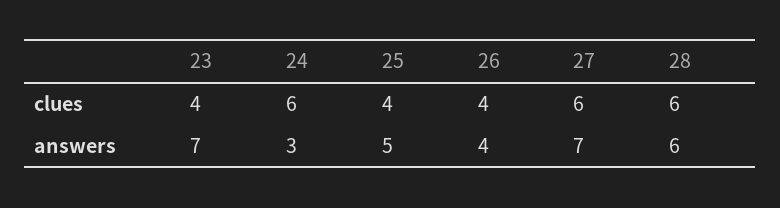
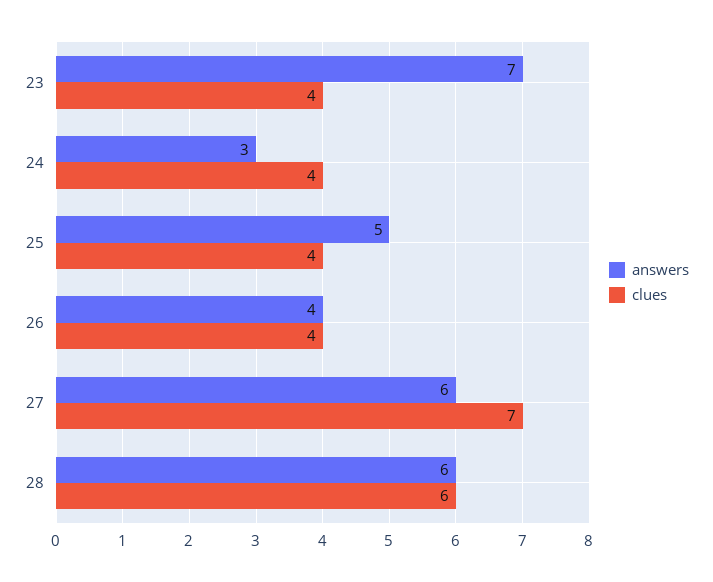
  {
    "clues": {
      "23": 4,
-     "24": 6,
+     "24": 4,
      "25": 4,
      "26": 4,
-     "27": 6,
+     "27": 7,
      "28": 6
    },
    "answers": {
      "23": 7,
      "24": 3,
      "25": 5,
      "26": 4,
-     "27": 7,
+     "27": 6,
      "28": 6
    }
  }

